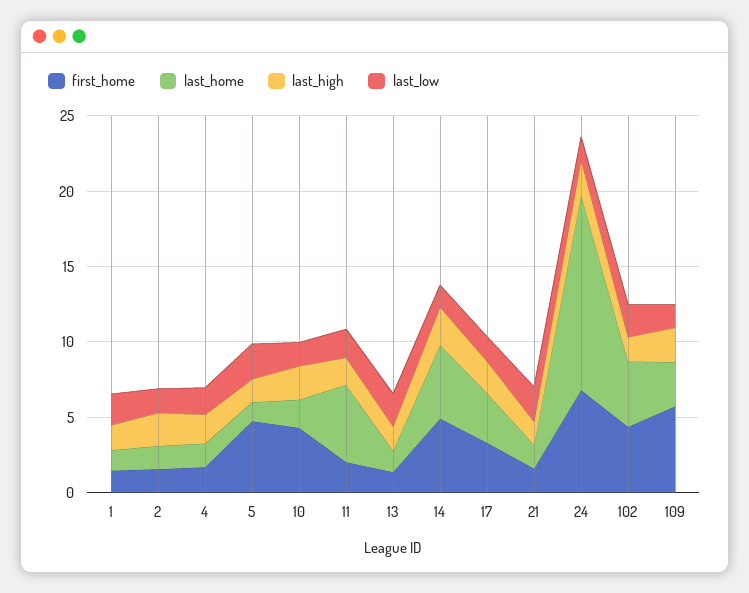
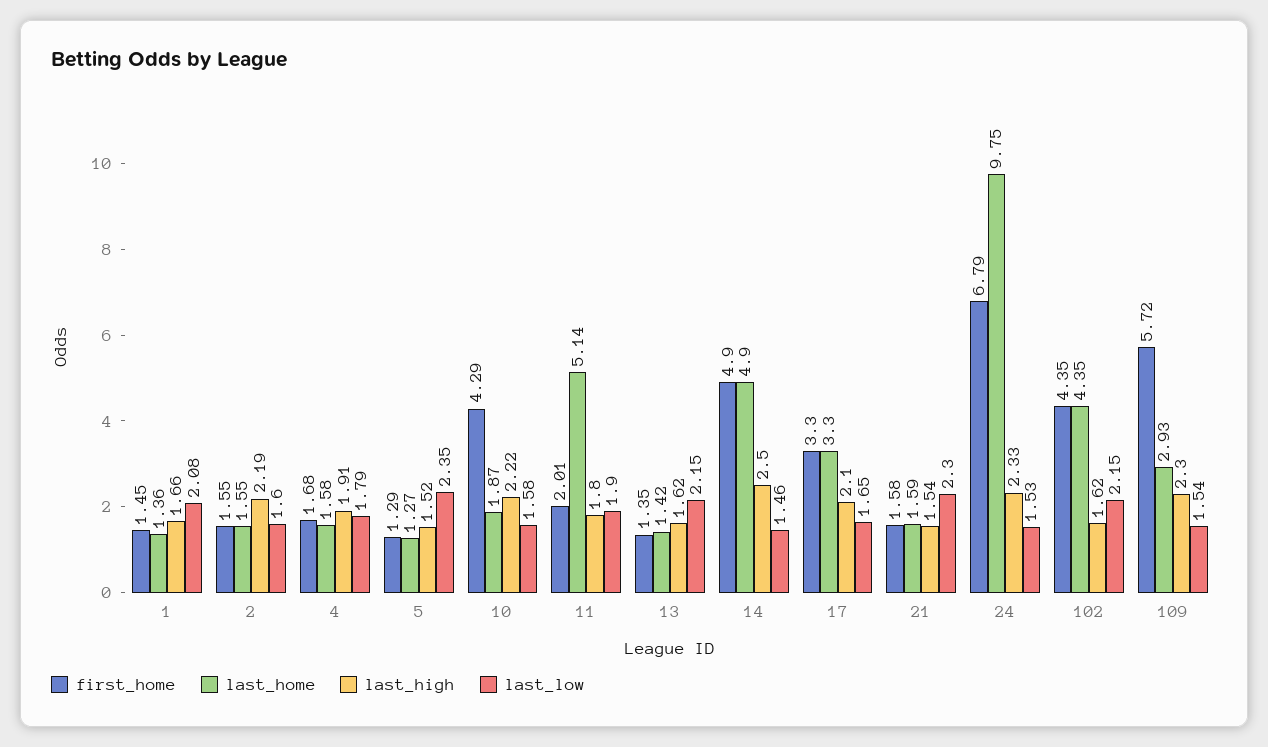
  {
    "first_home": {
      "1": 1.45,
      "2": 1.55,
      "4": 1.68,
-     "5": 5,
+     "5": 1.29,
      "10": 4.29,
      "11": 2.01,
      "13": 1.35,
      "14": 4.9,
      "17": 3.3,
      "21": 1.58,
      "24": 6.79,
      "102": 4.35,
      "109": 5.72
    },
    "last_home": {
      "1": 1.36,
      "2": 1.55,
      "4": 1.58,
      "5": 1.27,
      "10": 1.87,
      "11": 5.14,
      "13": 1.42,
      "14": 4.9,
      "17": 3.3,
      "21": 1.59,
-     "24": 13,
+     "24": 9.75,
      "102": 4.35,
      "109": 2.93
    },
    "last_high": {
      "1": 1.66,
      "2": 2.19,
      "4": 1.91,
      "5": 1.52,
      "10": 2.22,
      "11": 1.8,
      "13": 1.62,
      "14": 2.5,
      "17": 2.1,
      "21": 1.54,
      "24": 2.33,
      "102": 1.62,
      "109": 2.3
    },
    "last_low": {
      "1": 2.08,
      "2": 1.6,
      "4": 1.79,
      "5": 2.35,
      "10": 1.58,
      "11": 1.9,
      "13": 2.15,
      "14": 1.46,
      "17": 1.65,
      "21": 2.3,
      "24": 1.53,
      "102": 2.15,
      "109": 1.54
    }
  }

